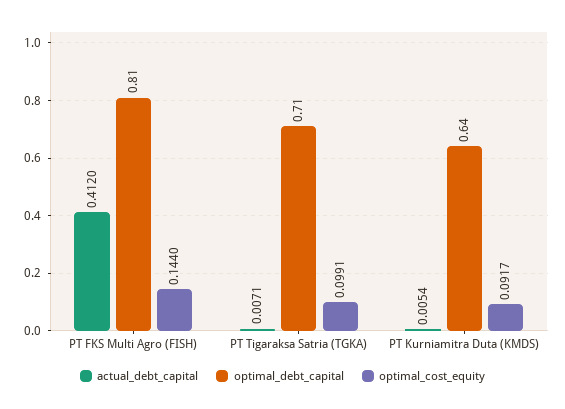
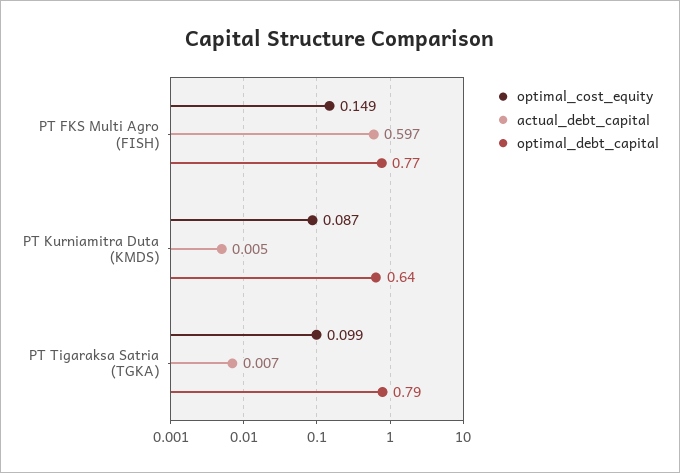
  {
    "actual_debt_capital": {
-     "PT FKS Multi Agro (FISH)": 0.412,
+     "PT FKS Multi Agro (FISH)": 0.597,
      "PT Tigaraksa Satria (TGKA)": 0.0071,
      "PT Kurniamitra Duta (KMDS)": 0.0054
    },
    "optimal_debt_capital": {
-     "PT FKS Multi Agro (FISH)": 0.81,
+     "PT FKS Multi Agro (FISH)": 0.77,
-     "PT Tigaraksa Satria (TGKA)": 0.71,
+     "PT Tigaraksa Satria (TGKA)": 0.79,
      "PT Kurniamitra Duta (KMDS)": 0.64
    },
    "optimal_cost_equity": {
-     "PT FKS Multi Agro (FISH)": 0.144,
+     "PT FKS Multi Agro (FISH)": 0.149,
      "PT Tigaraksa Satria (TGKA)": 0.0991,
-     "PT Kurniamitra Duta (KMDS)": 0.0917
+     "PT Kurniamitra Duta (KMDS)": 0.087
    }
  }

